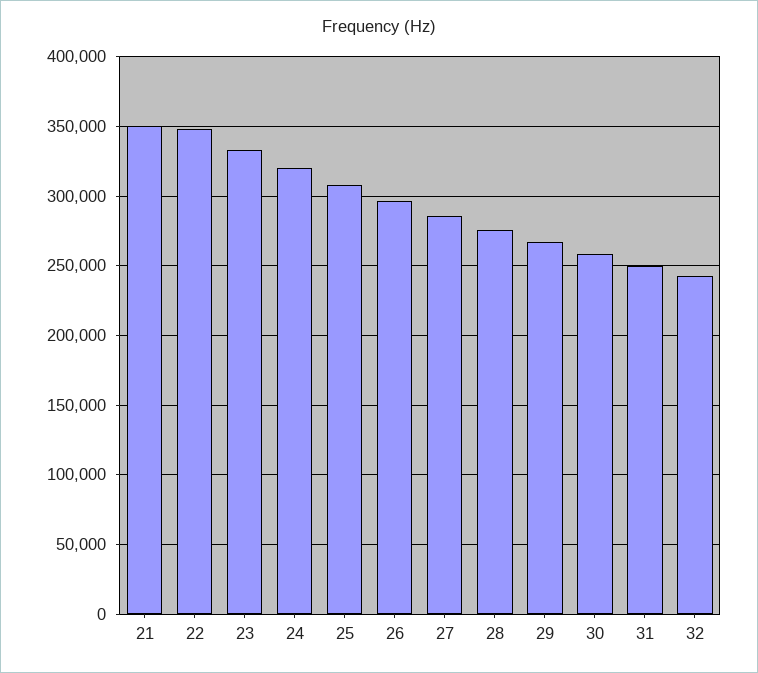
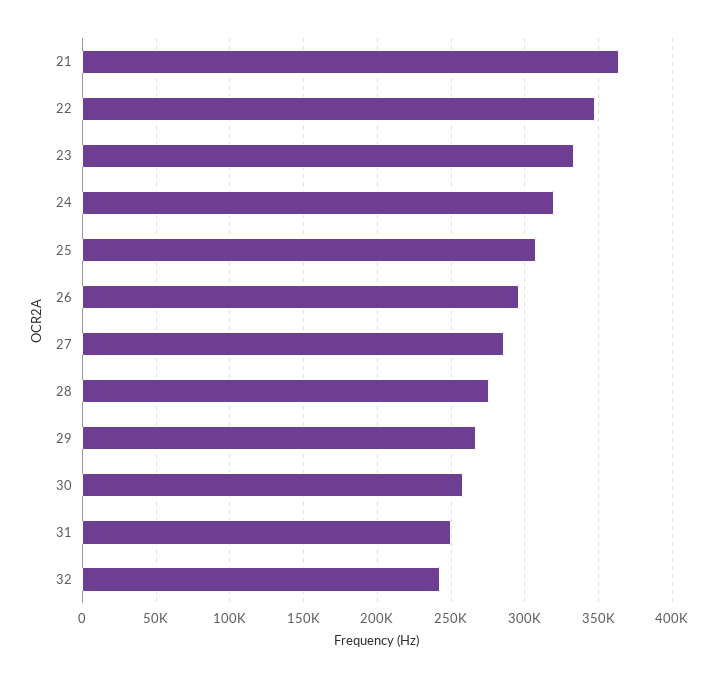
  {
-   "21": 350000,
+   "21": 365000,
    "22": 350000,
    "23": 335000,
    "24": 320000,
    "25": 310000,
    "26": 295000,
    "27": 285000,
    "28": 275000,
    "29": 265000,
    "30": 260000,
    "31": 250000,
    "32": 240000
  }

